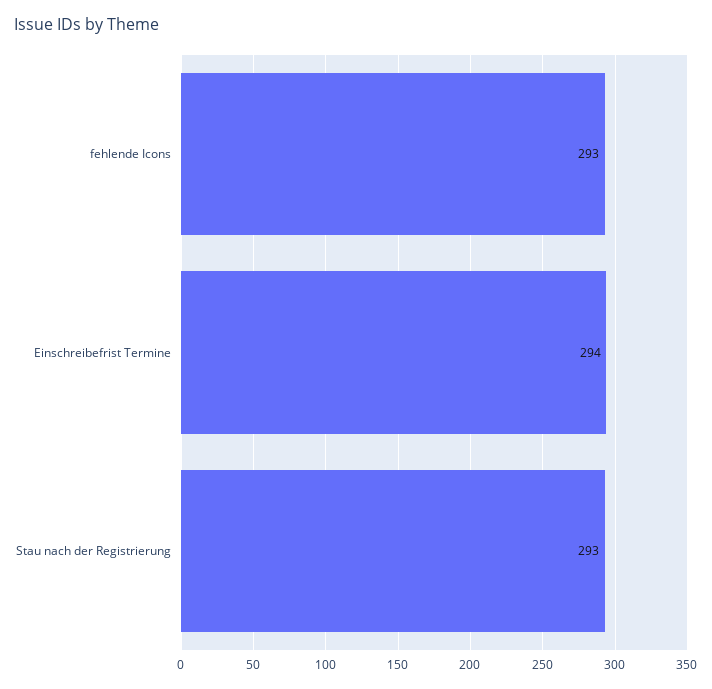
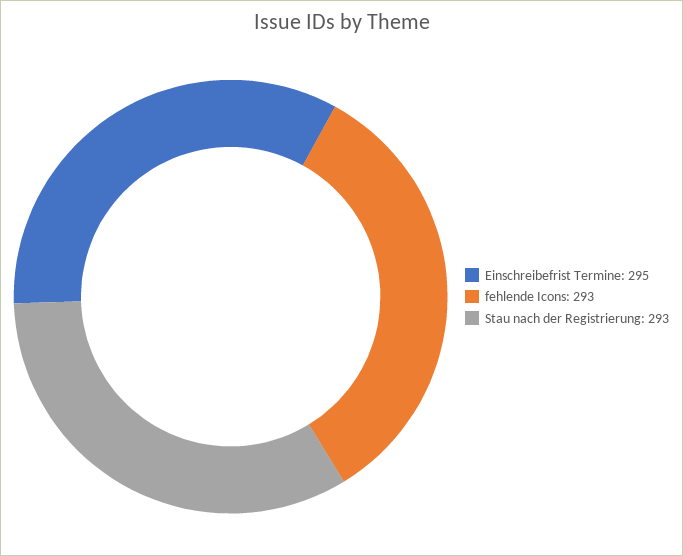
  {
    "fehlende Icons": 293,
-   "Einschreibefrist Termine": 294,
+   "Einschreibefrist Termine": 295,
    "Stau nach der Registrierung": 293
  }

